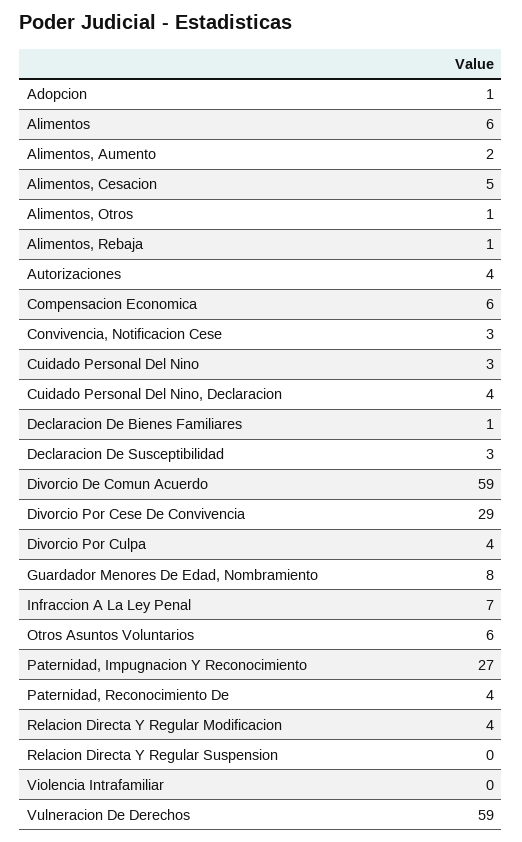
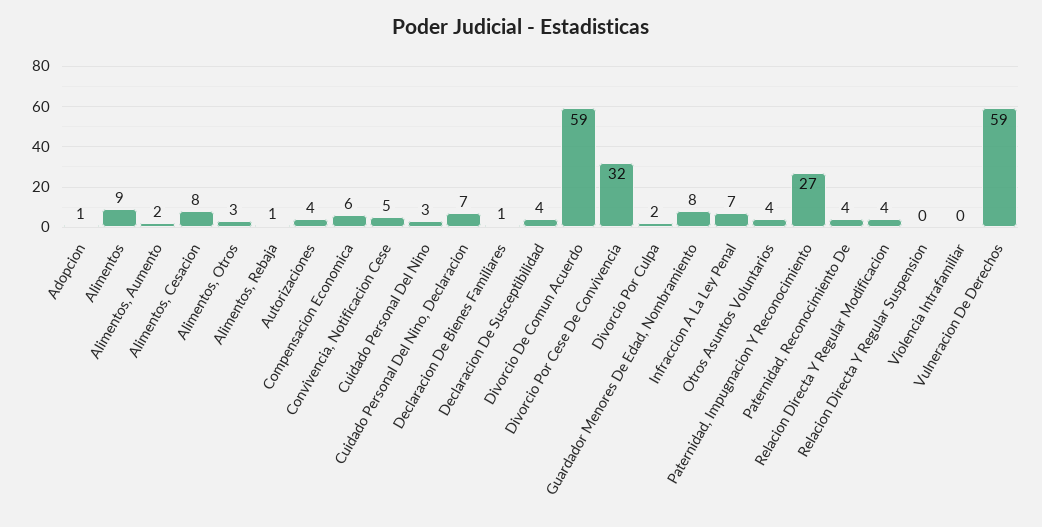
  {
    "Adopcion": 1,
-   "Alimentos": 6,
+   "Alimentos": 9,
    "Alimentos, Aumento": 2,
-   "Alimentos, Cesacion": 5,
+   "Alimentos, Cesacion": 8,
-   "Alimentos, Otros": 1,
+   "Alimentos, Otros": 3,
    "Alimentos, Rebaja": 1,
    "Autorizaciones": 4,
    "Compensacion Economica": 6,
-   "Convivencia, Notificacion Cese": 3,
+   "Convivencia, Notificacion Cese": 5,
    "Cuidado Personal Del Nino": 3,
-   "Cuidado Personal Del Nino, Declaracion": 4,
+   "Cuidado Personal Del Nino, Declaracion": 7,
    "Declaracion De Bienes Familiares": 1,
-   "Declaracion De Susceptibilidad": 3,
+   "Declaracion De Susceptibilidad": 4,
    "Divorcio De Comun Acuerdo": 59,
-   "Divorcio Por Cese De Convivencia": 29,
+   "Divorcio Por Cese De Convivencia": 32,
-   "Divorcio Por Culpa": 4,
+   "Divorcio Por Culpa": 2,
    "Guardador Menores De Edad, Nombramiento": 8,
    "Infraccion A La Ley Penal": 7,
-   "Otros Asuntos Voluntarios": 6,
+   "Otros Asuntos Voluntarios": 4,
    "Paternidad, Impugnacion Y Reconocimiento": 27,
    "Paternidad, Reconocimiento De": 4,
    "Relacion Directa Y Regular Modificacion": 4,
    "Relacion Directa Y Regular Suspension": 0,
    "Violencia Intrafamiliar": 0,
    "Vulneracion De Derechos": 59
  }

